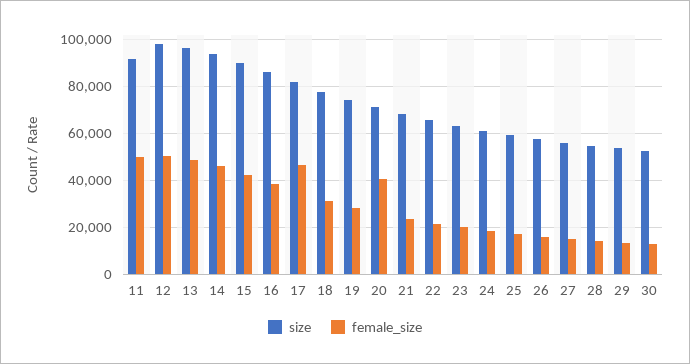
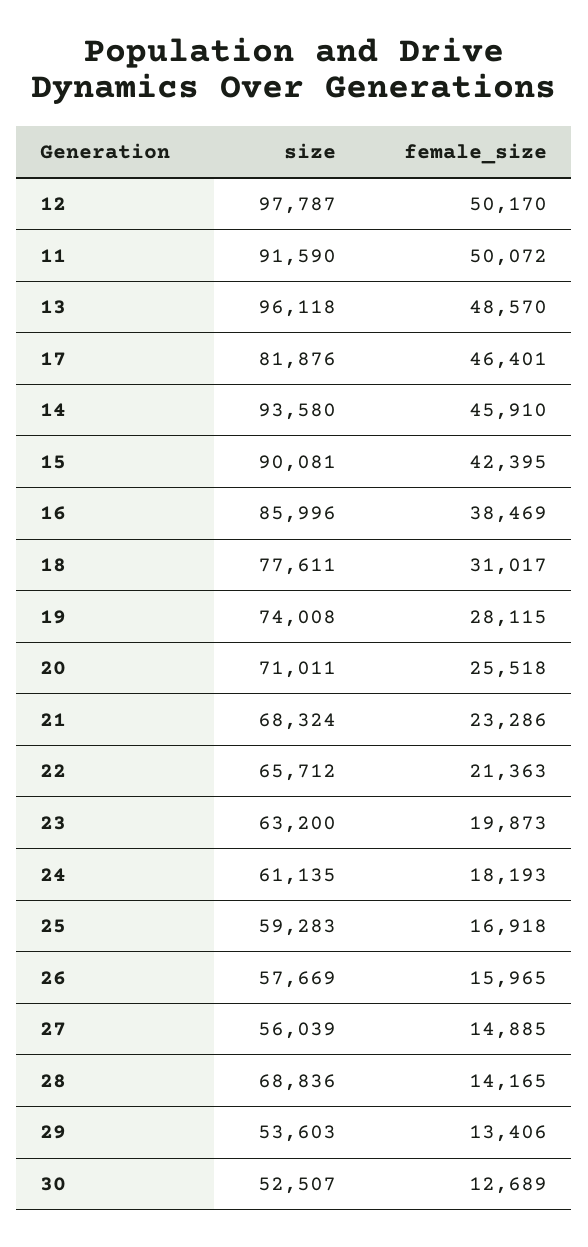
  {
    "size": {
      "11": 91590,
      "12": 97787,
      "13": 96118,
      "14": 93580,
      "15": 90081,
      "16": 85996,
      "17": 81876,
      "18": 77611,
      "19": 74008,
      "20": 71011,
      "21": 68324,
      "22": 65712,
      "23": 63200,
      "24": 61135,
      "25": 59283,
      "26": 57669,
      "27": 56039,
-     "28": 55000,
+     "28": 68836,
      "29": 53603,
      "30": 52507
    },
    "female_size": {
      "11": 50072,
      "12": 50170,
      "13": 48570,
      "14": 45910,
      "15": 42395,
      "16": 38469,
      "17": 46401,
      "18": 31017,
      "19": 28115,
-     "20": 40000,
+     "20": 25518,
      "21": 23286,
      "22": 21363,
      "23": 19873,
      "24": 18193,
      "25": 16918,
      "26": 15965,
      "27": 14885,
      "28": 14165,
      "29": 13406,
      "30": 12689
    }
  }

